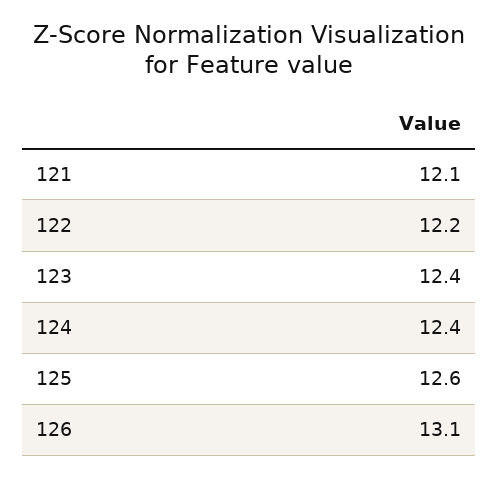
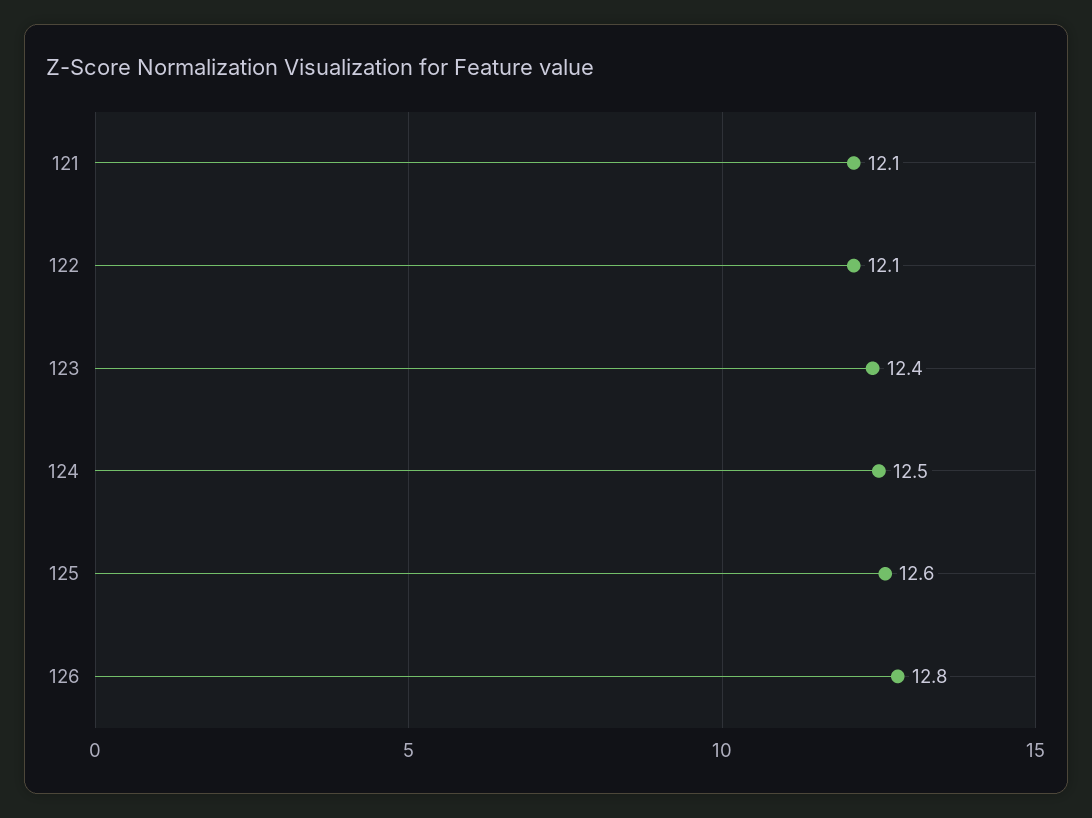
  {
    "121": 12.1,
-   "122": 12.2,
+   "122": 12.1,
    "123": 12.4,
-   "124": 12.4,
+   "124": 12.5,
    "125": 12.6,
-   "126": 13.1
+   "126": 12.8
  }

